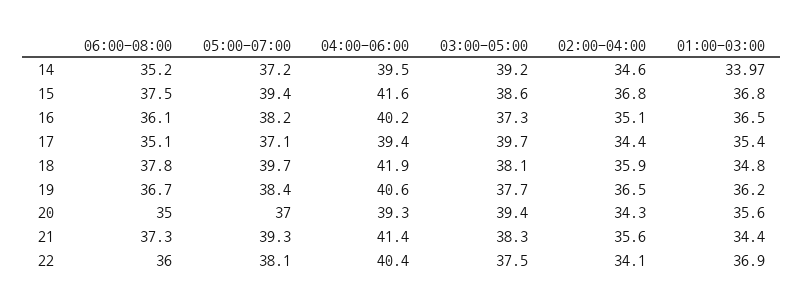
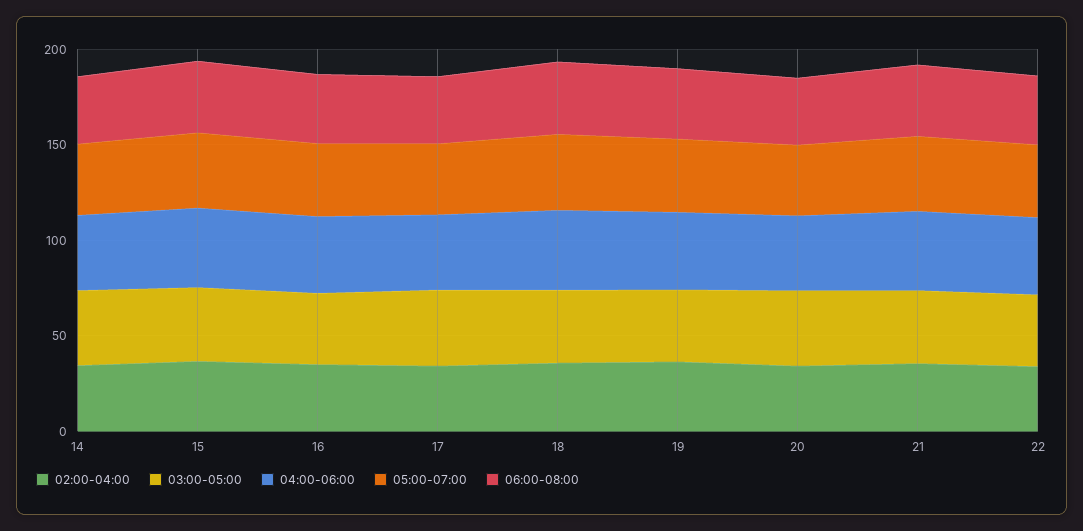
  {
    "06:00-08:00": {
      "14": 35.2,
      "15": 37.5,
      "16": 36.1,
      "17": 35.1,
      "18": 37.8,
      "19": 36.7,
      "20": 35,
      "21": 37.3,
      "22": 36
    },
    "05:00-07:00": {
      "14": 37.2,
      "15": 39.4,
      "16": 38.2,
      "17": 37.1,
      "18": 39.7,
      "19": 38.4,
      "20": 37,
      "21": 39.3,
      "22": 38.1
    },
    "04:00-06:00": {
      "14": 39.5,
      "15": 41.6,
      "16": 40.2,
      "17": 39.4,
      "18": 41.9,
      "19": 40.6,
      "20": 39.3,
      "21": 41.4,
      "22": 40.4
    },
    "03:00-05:00": {
      "14": 39.2,
      "15": 38.6,
      "16": 37.3,
      "17": 39.7,
      "18": 38.1,
      "19": 37.7,
      "20": 39.4,
      "21": 38.3,
      "22": 37.5
    },
    "02:00-04:00": {
      "14": 34.6,
      "15": 36.8,
      "16": 35.1,
      "17": 34.4,
      "18": 35.9,
      "19": 36.5,
      "20": 34.3,
      "21": 35.6,
      "22": 34.1
-   },
+   }
-   "01:00-03:00": {
-     "14": 33.97,
-     "15": 36.8,
-     "16": 36.5,
-     "17": 35.4,
-     "18": 34.8,
-     "19": 36.2,
-     "20": 35.6,
-     "21": 34.4,
-     "22": 36.9
-   }
  }

